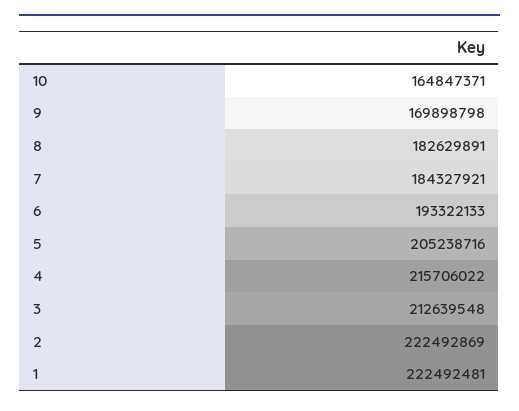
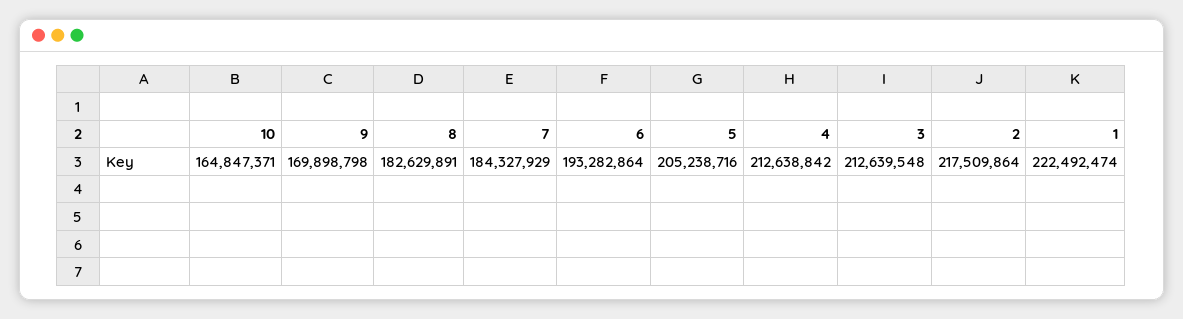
  {
    "10": 164847371,
    "9": 169898798,
    "8": 182629891,
-   "7": 184327921,
+   "7": 184327929,
-   "6": 193322133,
+   "6": 193282864,
    "5": 205238716,
-   "4": 215706022,
+   "4": 212638842,
    "3": 212639548,
-   "2": 222492869,
+   "2": 217509864,
-   "1": 222492481
+   "1": 222492474
  }

